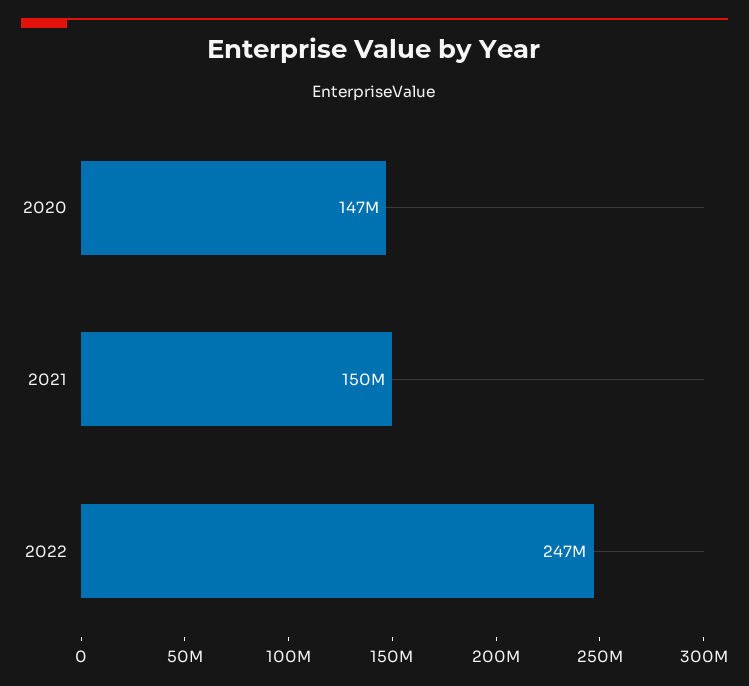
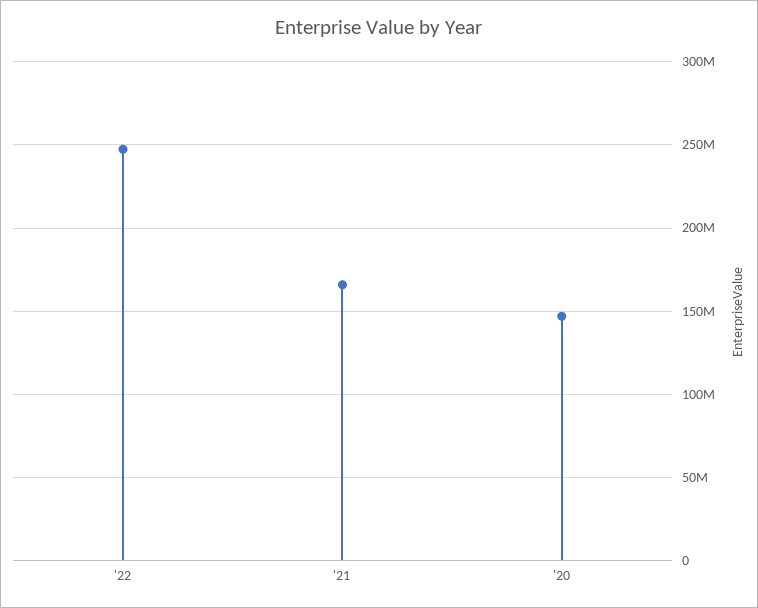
  {
    "2020": 147000000,
-   "2021": 150000000,
+   "2021": 165000000,
    "2022": 247000000
  }

